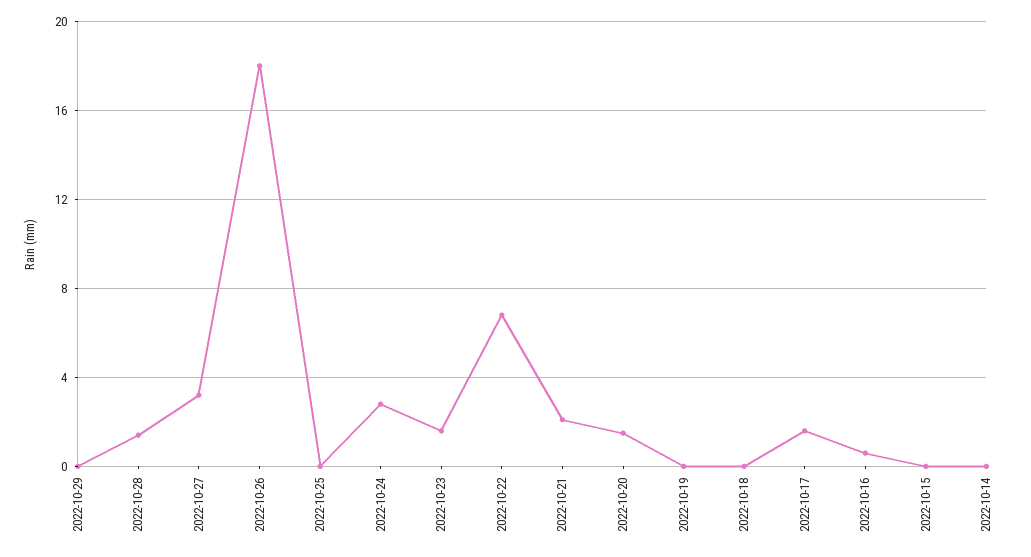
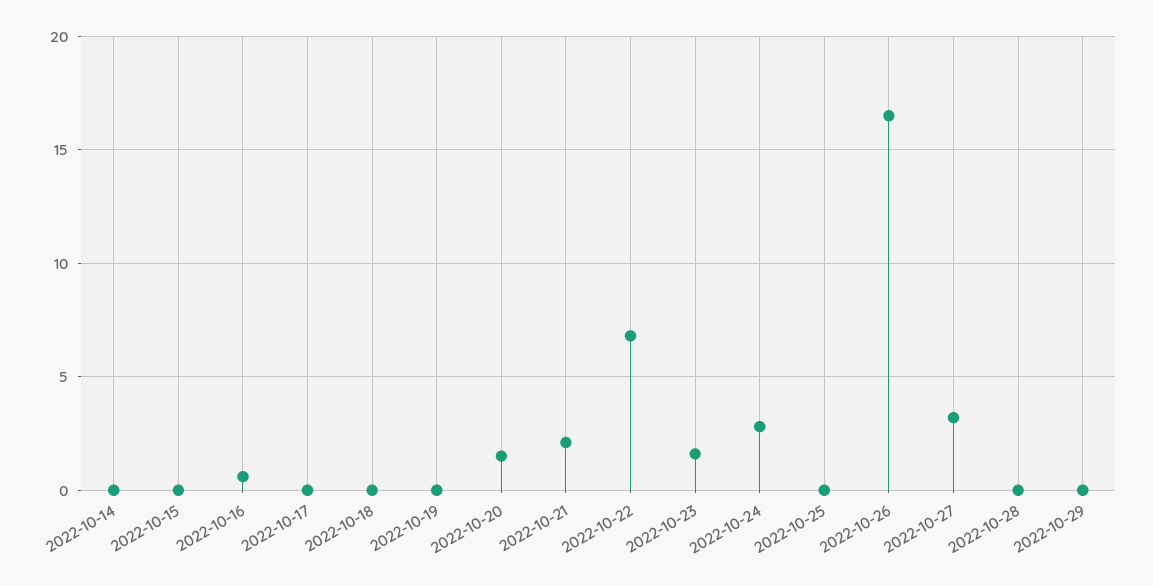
  {
    "2022-10-29": 0,
-   "2022-10-28": 1.5,
+   "2022-10-28": 0,
    "2022-10-27": 3,
-   "2022-10-26": 18,
+   "2022-10-26": 16.5,
    "2022-10-25": 0,
    "2022-10-24": 3,
    "2022-10-23": 1.5,
    "2022-10-22": 7,
    "2022-10-21": 2,
    "2022-10-20": 1.5,
    "2022-10-19": 0,
    "2022-10-18": 0,
-   "2022-10-17": 1.5,
+   "2022-10-17": 0,
    "2022-10-16": 0.5,
    "2022-10-15": 0,
    "2022-10-14": 0
  }

